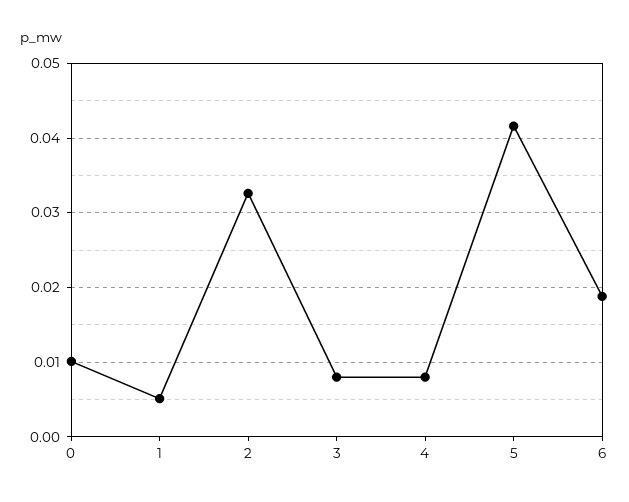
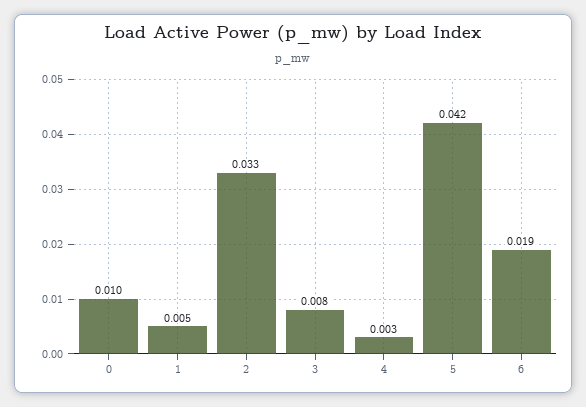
  {
    "0": 0.01,
    "1": 0.005,
    "2": 0.033,
    "3": 0.008,
-   "4": 0.008,
+   "4": 0.003,
    "5": 0.042,
    "6": 0.019
  }

